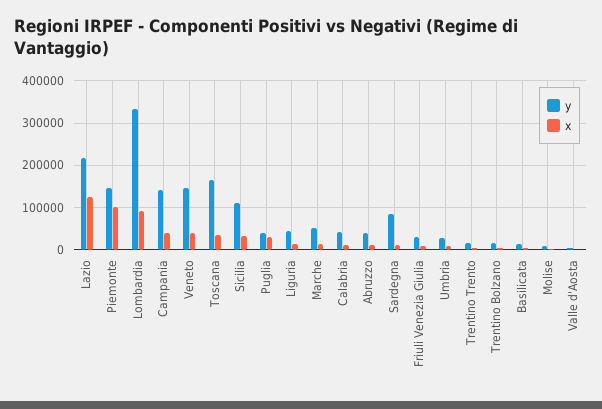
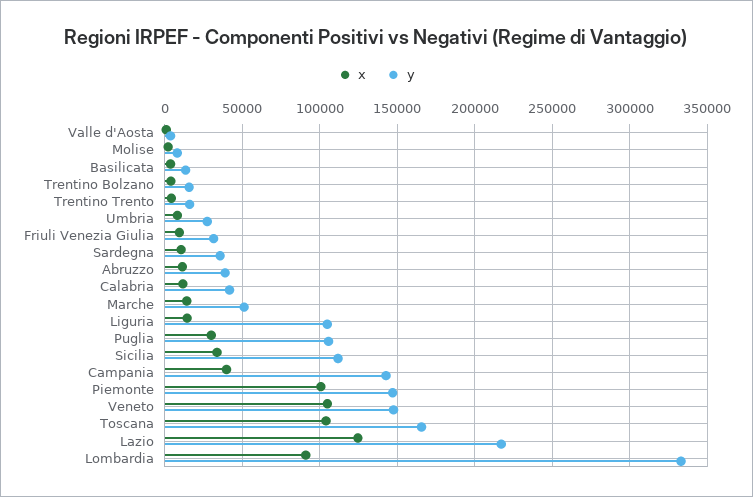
  {
    "y": {
      "Lazio": 215000,
      "Piemonte": 145000,
      "Lombardia": 335000,
      "Campania": 145000,
      "Veneto": 150000,
      "Toscana": 165000,
      "Sicilia": 110000,
-     "Puglia": 40000,
+     "Puglia": 105000,
-     "Liguria": 40000,
+     "Liguria": 105000,
      "Marche": 50000,
      "Calabria": 40000,
      "Abruzzo": 40000,
-     "Sardegna": 80000,
+     "Sardegna": 35000,
      "Friuli Venezia Giulia": 30000,
      "Umbria": 25000,
      "Trentino Trento": 15000,
      "Trentino Bolzano": 15000,
      "Basilicata": 15000,
      "Molise": 10000,
      "Valle d'Aosta": 5000
    },
    "x": {
      "Lazio": 125000,
      "Piemonte": 100000,
      "Lombardia": 90000,
      "Campania": 40000,
-     "Veneto": 40000,
+     "Veneto": 105000,
-     "Toscana": 40000,
+     "Toscana": 105000,
      "Sicilia": 35000,
      "Puglia": 30000,
      "Liguria": 15000,
      "Marche": 15000,
      "Calabria": 10000,
      "Abruzzo": 10000,
      "Sardegna": 10000,
      "Friuli Venezia Giulia": 10000,
      "Umbria": 10000,
      "Trentino Trento": 5000,
      "Trentino Bolzano": 5000,
      "Basilicata": 5000,
      "Molise": 0,
      "Valle d'Aosta": 0
    }
  }

